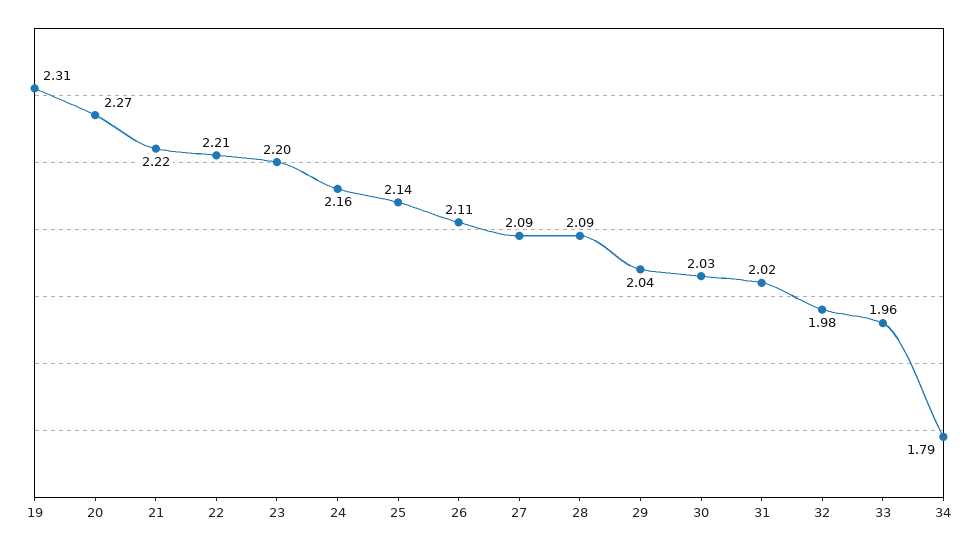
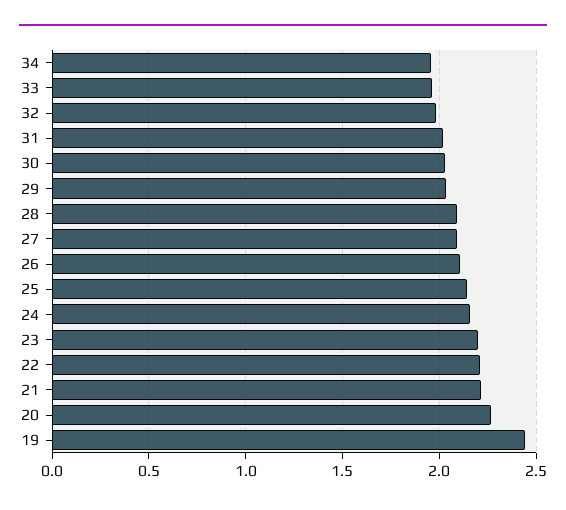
  {
-   "19": 2.31,
+   "19": 2.45,
    "20": 2.27,
    "21": 2.22,
    "22": 2.21,
    "23": 2.2,
    "24": 2.16,
    "25": 2.14,
    "26": 2.11,
    "27": 2.09,
    "28": 2.09,
    "29": 2.04,
    "30": 2.03,
    "31": 2.02,
    "32": 1.98,
    "33": 1.96,
-   "34": 1.79
+   "34": 1.95
  }

